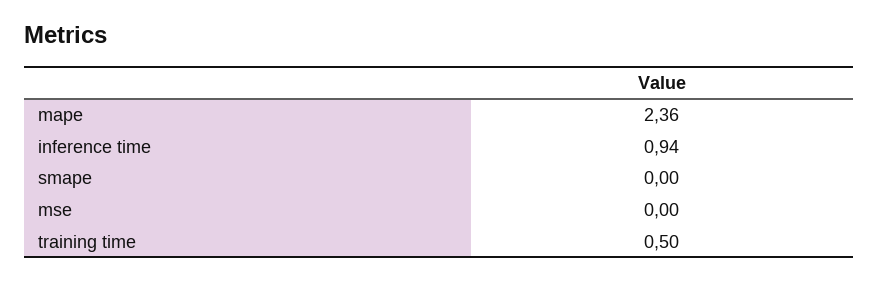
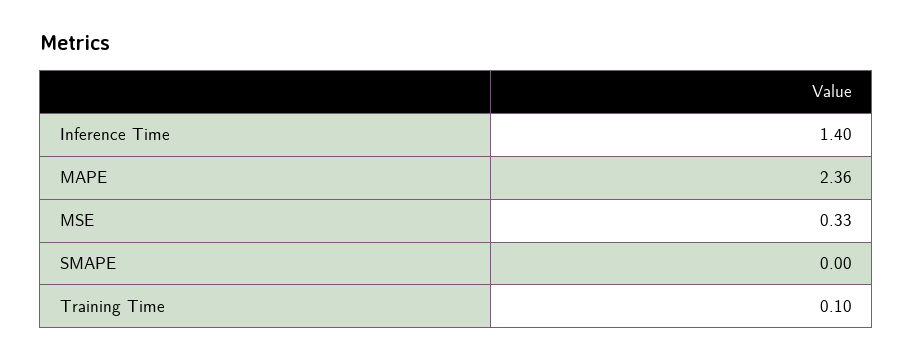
  {
    "mape": 2.36,
-   "inference time": 0.94,
+   "inference time": 1.4,
    "smape": 0,
-   "mse": 0,
+   "mse": 0.33,
-   "training time": 0.5
+   "training time": 0.1
  }

